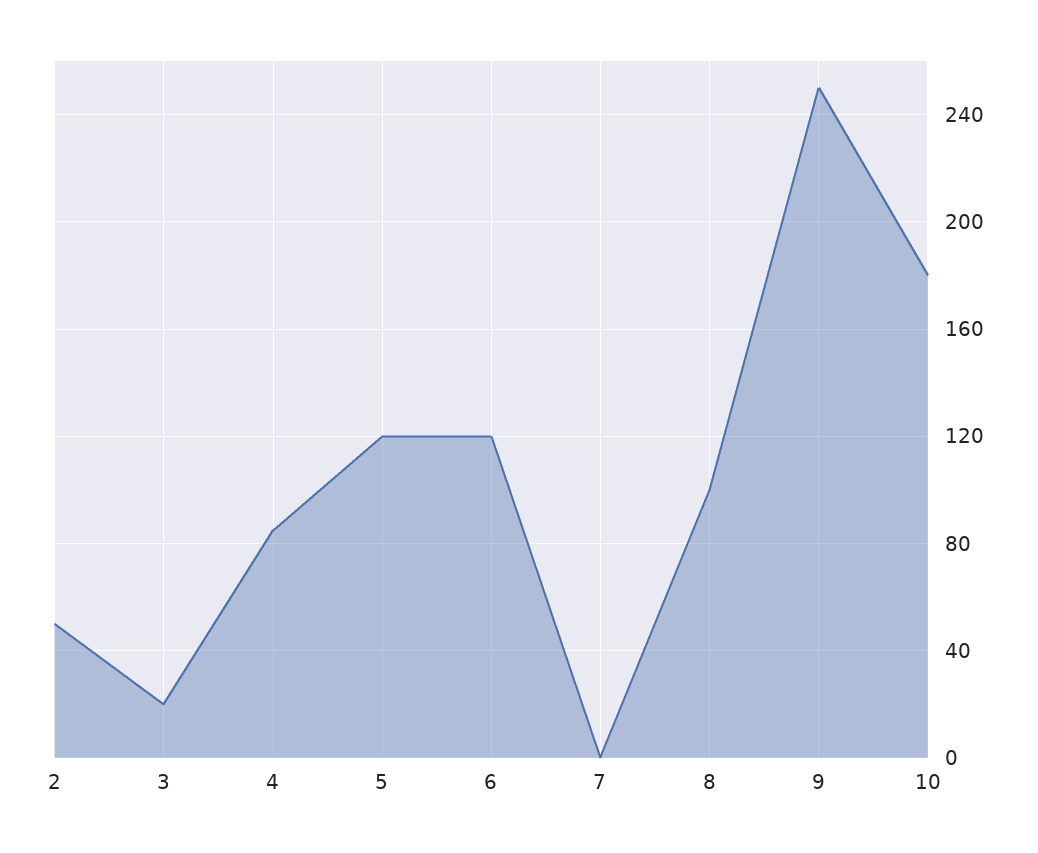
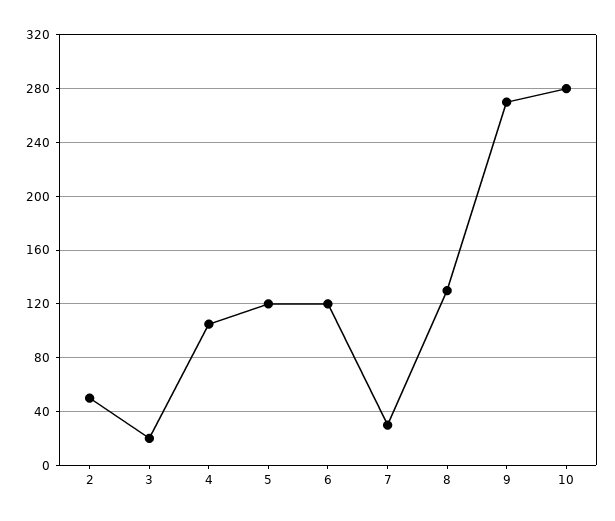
  {
    "2": 50,
    "3": 20,
-   "4": 85,
+   "4": 105,
    "5": 120,
    "6": 120,
-   "7": 0,
+   "7": 30,
-   "8": 100,
+   "8": 130,
-   "9": 250,
+   "9": 270,
-   "10": 180
+   "10": 280
  }

